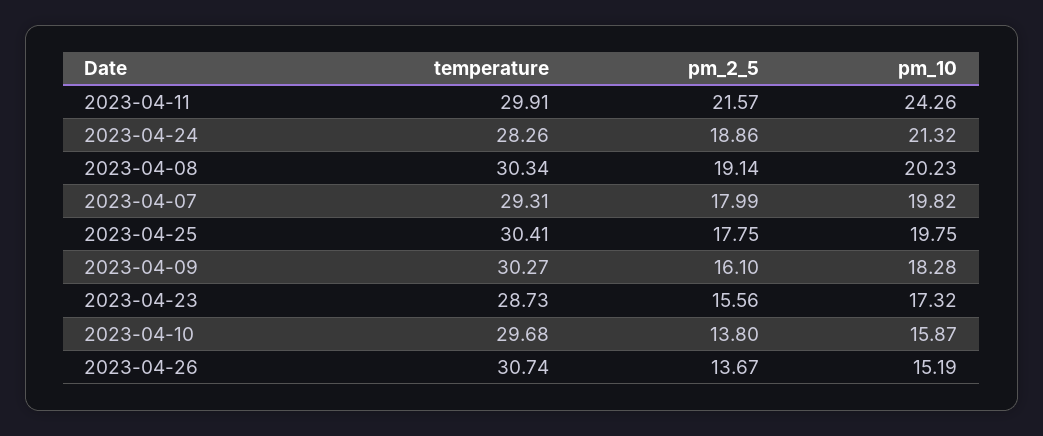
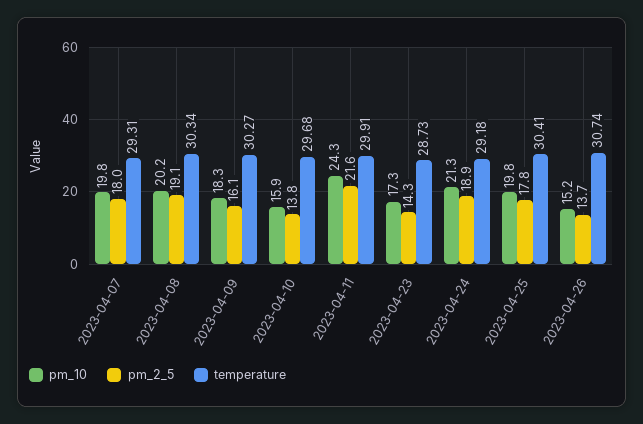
  {
    "temperature": {
      "2023-04-11": 29.91,
-     "2023-04-24": 28.26,
+     "2023-04-24": 29.18,
      "2023-04-08": 30.34,
      "2023-04-07": 29.31,
      "2023-04-25": 30.41,
      "2023-04-09": 30.27,
      "2023-04-23": 28.73,
      "2023-04-10": 29.68,
      "2023-04-26": 30.74
    },
    "pm_2_5": {
      "2023-04-11": 21.57,
      "2023-04-24": 18.86,
      "2023-04-08": 19.14,
      "2023-04-07": 17.99,
      "2023-04-25": 17.75,
      "2023-04-09": 16.1,
-     "2023-04-23": 15.56,
+     "2023-04-23": 14.3,
      "2023-04-10": 13.8,
      "2023-04-26": 13.67
    },
    "pm_10": {
      "2023-04-11": 24.26,
      "2023-04-24": 21.32,
      "2023-04-08": 20.23,
      "2023-04-07": 19.82,
      "2023-04-25": 19.75,
      "2023-04-09": 18.28,
      "2023-04-23": 17.32,
      "2023-04-10": 15.87,
      "2023-04-26": 15.19
    }
  }

